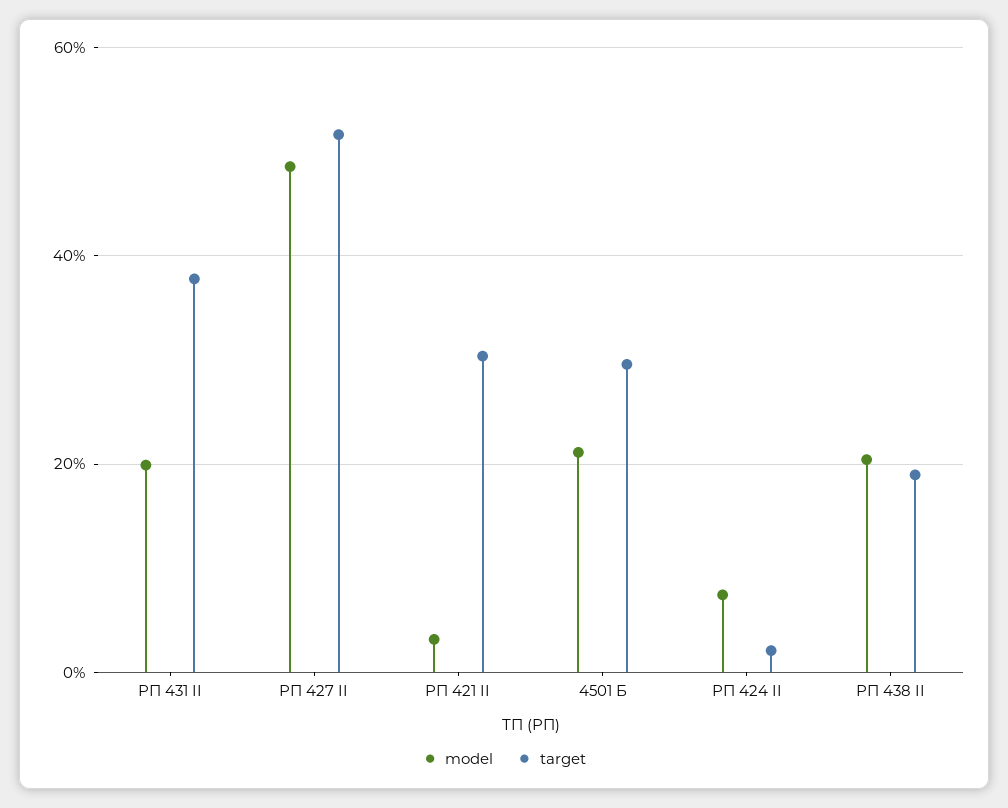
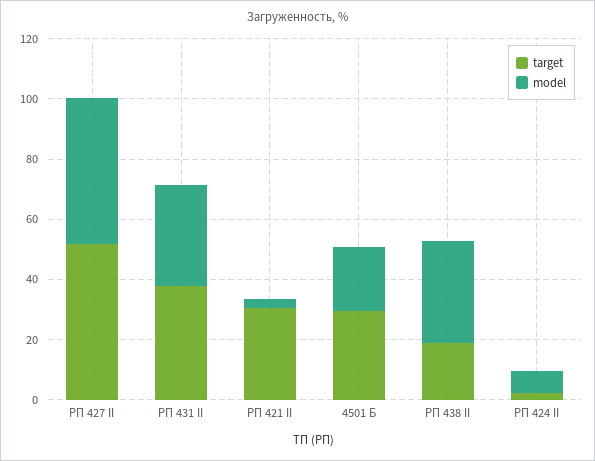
  {
    "model": {
-     "РП 431 II": 20,
+     "РП 431 II": 35,
      "РП 427 II": 48,
      "РП 421 II": 4,
      "4501 Б": 22,
      "РП 424 II": 8,
-     "РП 438 II": 20
+     "РП 438 II": 35
    },
    "target": {
      "РП 431 II": 38,
      "РП 427 II": 52,
      "РП 421 II": 30,
      "4501 Б": 30,
      "РП 424 II": 2,
      "РП 438 II": 18
    }
  }

